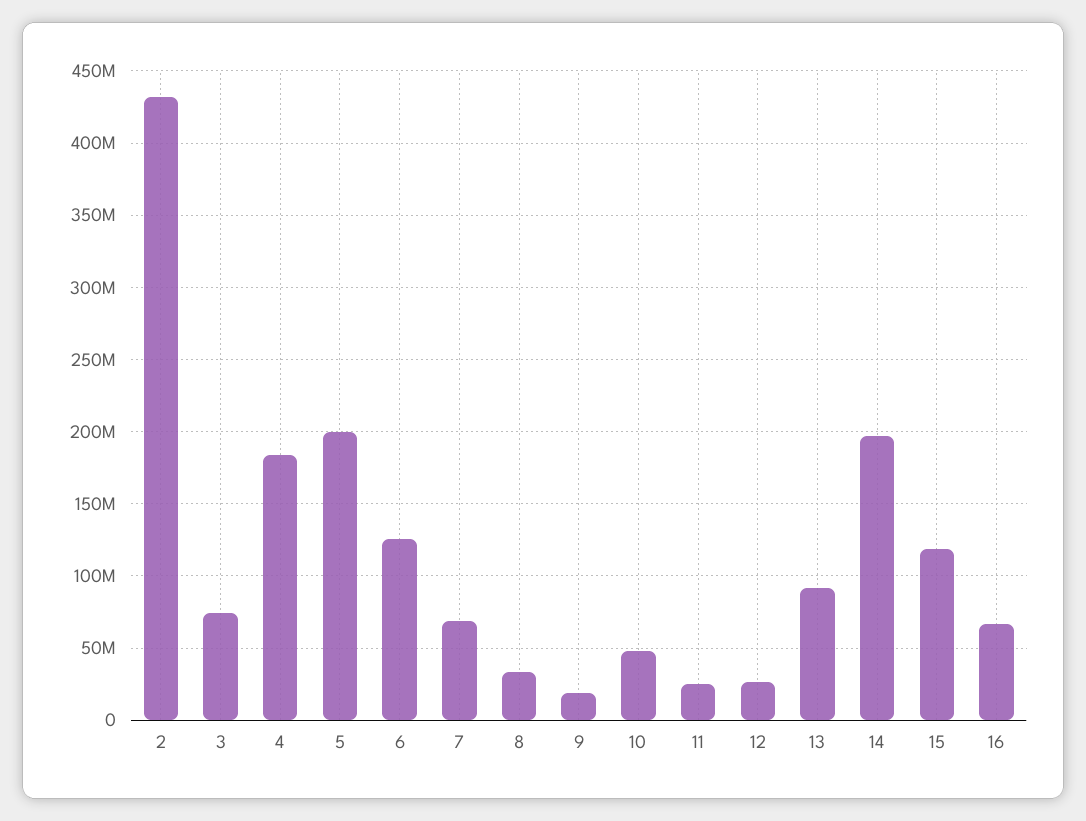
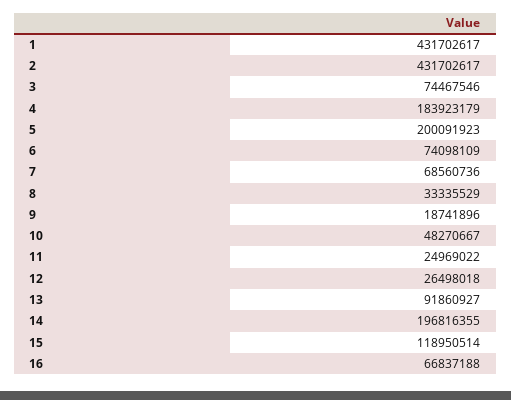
  {
    "2": 431702617,
    "3": 74467546,
    "4": 183923179,
    "5": 200091923,
-   "6": 125000000,
+   "6": 74098109,
    "7": 68560736,
    "8": 33335529,
    "9": 18741896,
    "10": 48270667,
    "11": 24969022,
    "12": 26498018,
    "13": 91860927,
    "14": 196816355,
    "15": 118950514,
-   "16": 66837188
+   "16": 66837188,
+   "1": 431702617
  }

